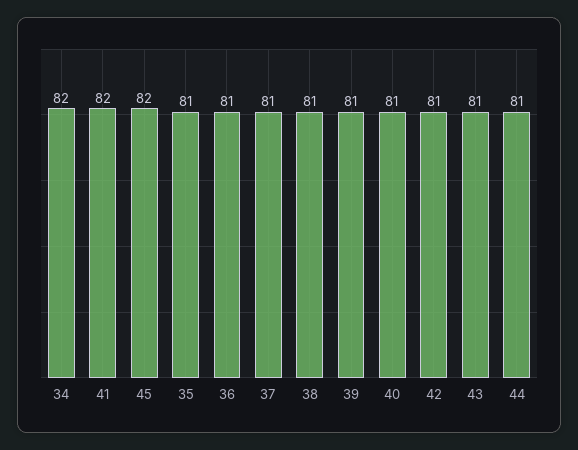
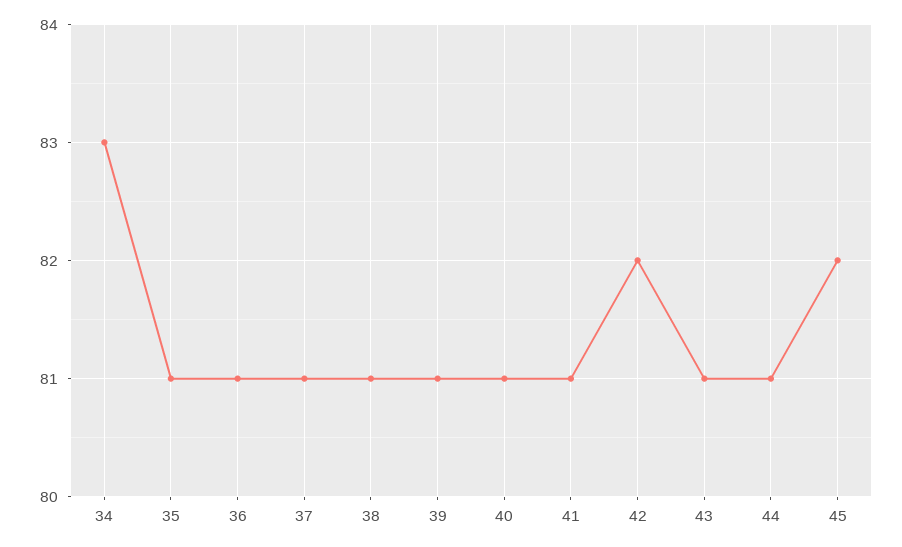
  {
-   "34": 82,
+   "34": 83,
-   "41": 82,
+   "41": 81,
    "45": 82,
    "35": 81,
    "36": 81,
    "37": 81,
    "38": 81,
    "39": 81,
    "40": 81,
-   "42": 81,
+   "42": 82,
    "43": 81,
    "44": 81
  }

